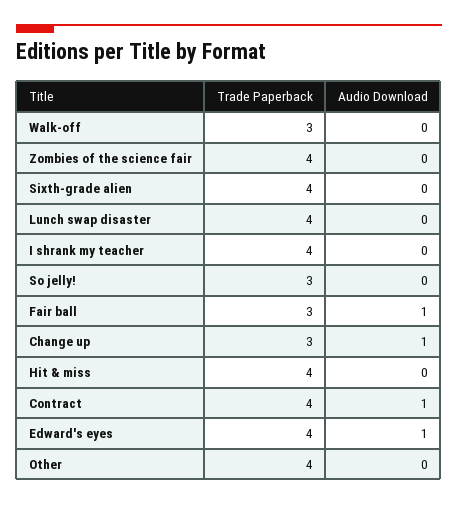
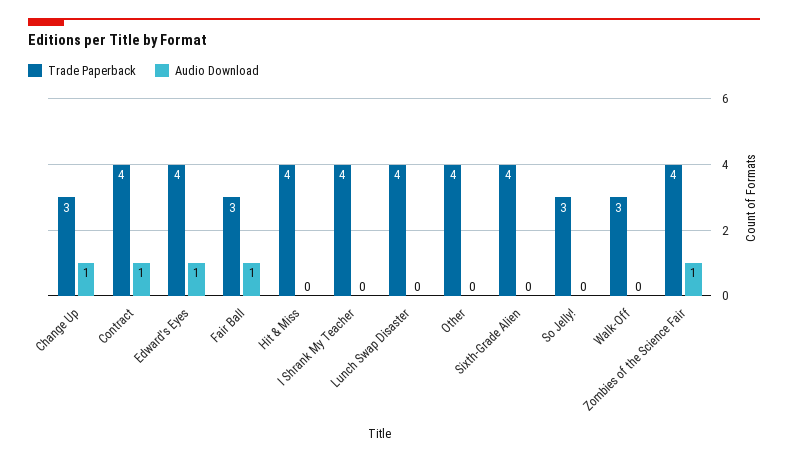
  {
    "Trade Paperback": {
      "Walk-off": 3,
      "Zombies of the science fair": 4,
      "Sixth-grade alien": 4,
      "Lunch swap disaster": 4,
      "I shrank my teacher": 4,
      "So jelly!": 3,
      "Fair ball": 3,
      "Change up": 3,
      "Hit & miss": 4,
      "Contract": 4,
      "Edward's eyes": 4,
      "Other": 4
    },
    "Audio Download": {
      "Walk-off": 0,
-     "Zombies of the science fair": 0,
+     "Zombies of the science fair": 1,
      "Sixth-grade alien": 0,
      "Lunch swap disaster": 0,
      "I shrank my teacher": 0,
      "So jelly!": 0,
      "Fair ball": 1,
      "Change up": 1,
      "Hit & miss": 0,
      "Contract": 1,
      "Edward's eyes": 1,
      "Other": 0
    }
  }

